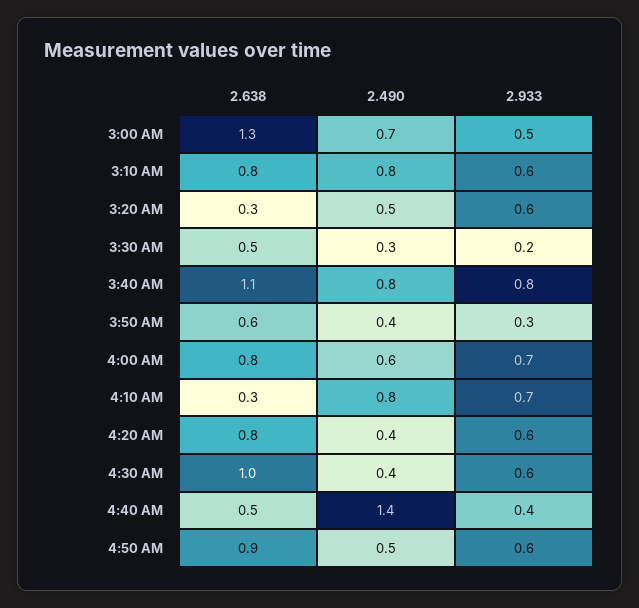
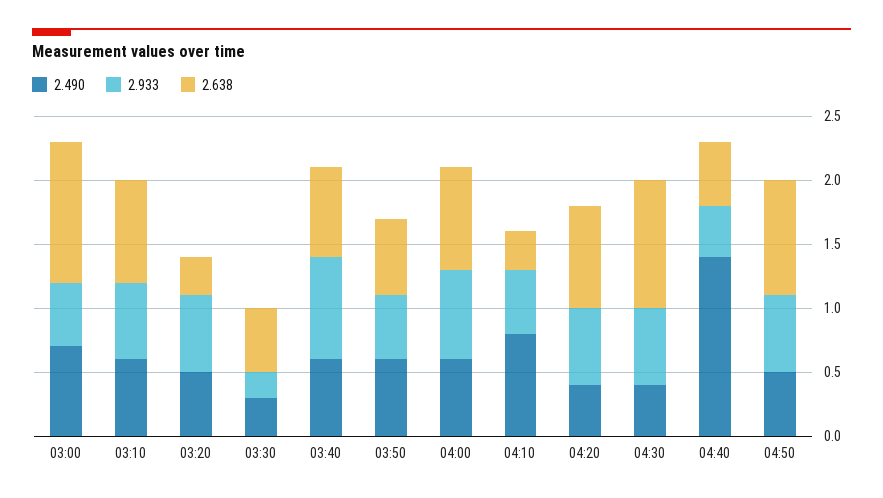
  {
    "2.638": {
-     "3:00 AM": 1.3,
+     "3:00 AM": 1.1,
      "3:10 AM": 0.8,
      "3:20 AM": 0.3,
      "3:30 AM": 0.5,
-     "3:40 AM": 1.1,
+     "3:40 AM": 0.7,
      "3:50 AM": 0.6,
      "4:00 AM": 0.8,
      "4:10 AM": 0.3,
      "4:20 AM": 0.8,
      "4:30 AM": 1,
      "4:40 AM": 0.5,
      "4:50 AM": 0.9
    },
    "2.490": {
      "3:00 AM": 0.7,
-     "3:10 AM": 0.8,
+     "3:10 AM": 0.6,
      "3:20 AM": 0.5,
      "3:30 AM": 0.3,
-     "3:40 AM": 0.8,
+     "3:40 AM": 0.6,
-     "3:50 AM": 0.4,
+     "3:50 AM": 0.6,
      "4:00 AM": 0.6,
      "4:10 AM": 0.8,
      "4:20 AM": 0.4,
      "4:30 AM": 0.4,
      "4:40 AM": 1.4,
      "4:50 AM": 0.5
    },
    "2.933": {
      "3:00 AM": 0.5,
      "3:10 AM": 0.6,
      "3:20 AM": 0.6,
      "3:30 AM": 0.2,
      "3:40 AM": 0.8,
-     "3:50 AM": 0.3,
+     "3:50 AM": 0.5,
      "4:00 AM": 0.7,
-     "4:10 AM": 0.7,
+     "4:10 AM": 0.5,
      "4:20 AM": 0.6,
      "4:30 AM": 0.6,
      "4:40 AM": 0.4,
      "4:50 AM": 0.6
    }
  }

